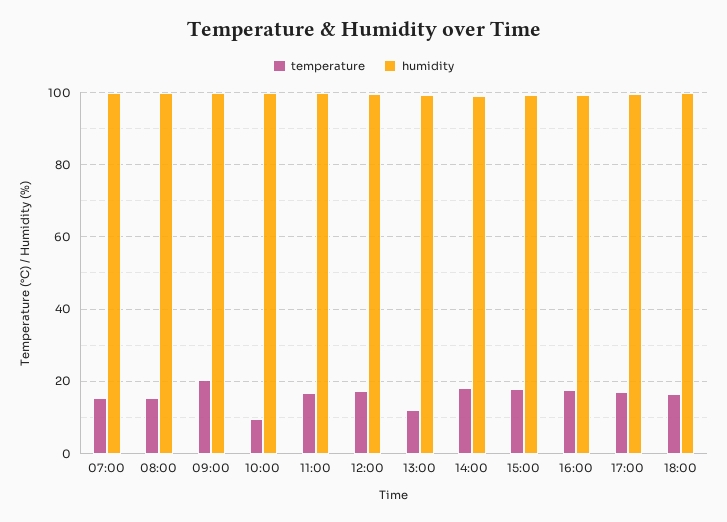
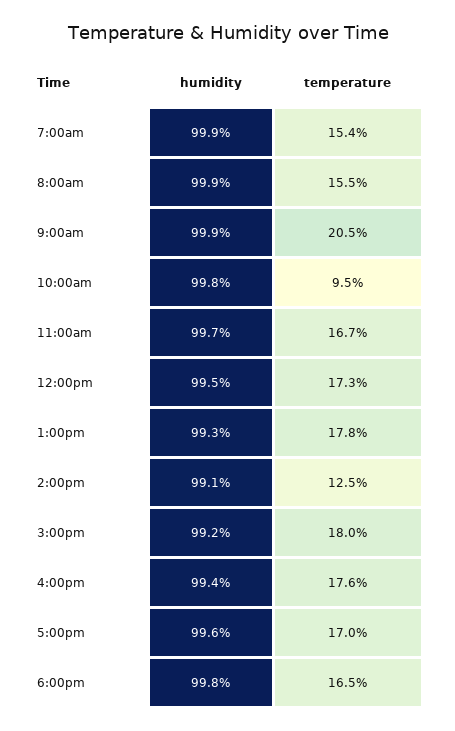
  {
    "temperature": {
      "07:00": 15.4,
      "08:00": 15.5,
      "09:00": 20.5,
      "10:00": 9.5,
      "11:00": 16.7,
      "12:00": 17.3,
-     "13:00": 12,
+     "13:00": 17.8,
-     "14:00": 18,
+     "14:00": 12.5,
      "15:00": 18,
      "16:00": 17.6,
      "17:00": 17,
      "18:00": 16.5
    },
    "humidity": {
      "07:00": 99.9,
      "08:00": 99.9,
      "09:00": 99.9,
      "10:00": 99.8,
      "11:00": 99.7,
      "12:00": 99.5,
      "13:00": 99.3,
      "14:00": 99.1,
      "15:00": 99.2,
      "16:00": 99.4,
      "17:00": 99.6,
      "18:00": 99.8
    }
  }

